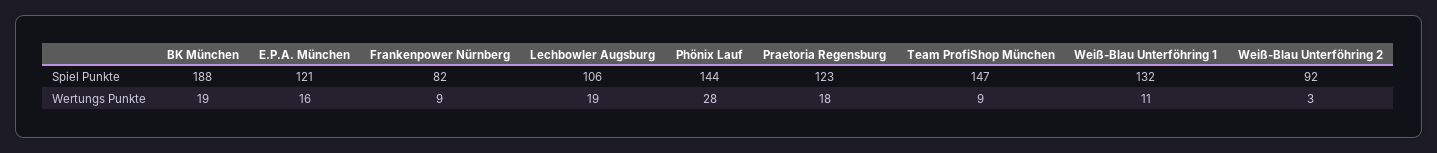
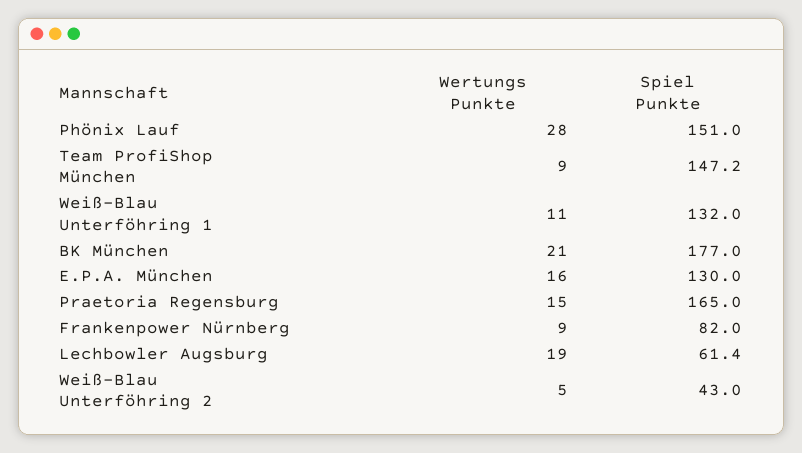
  {
    "BK München": {
-     "Spiel Punkte": 188,
+     "Spiel Punkte": 177,
-     "Wertungs Punkte": 19
+     "Wertungs Punkte": 21
    },
    "E.P.A. München": {
-     "Spiel Punkte": 121,
+     "Spiel Punkte": 130,
      "Wertungs Punkte": 16
    },
    "Frankenpower Nürnberg": {
      "Spiel Punkte": 82,
      "Wertungs Punkte": 9
    },
    "Lechbowler Augsburg": {
-     "Spiel Punkte": 106,
+     "Spiel Punkte": 61.4,
      "Wertungs Punkte": 19
    },
    "Phönix Lauf": {
-     "Spiel Punkte": 144,
+     "Spiel Punkte": 151,
      "Wertungs Punkte": 28
    },
    "Praetoria Regensburg": {
-     "Spiel Punkte": 123,
+     "Spiel Punkte": 165,
-     "Wertungs Punkte": 18
+     "Wertungs Punkte": 15
    },
    "Team ProfiShop München": {
      "Spiel Punkte": 147.2,
      "Wertungs Punkte": 9
    },
    "Weiß-Blau Unterföhring 1": {
      "Spiel Punkte": 132,
      "Wertungs Punkte": 11
    },
    "Weiß-Blau Unterföhring 2": {
-     "Spiel Punkte": 92,
+     "Spiel Punkte": 43,
-     "Wertungs Punkte": 3
+     "Wertungs Punkte": 5
    }
  }

